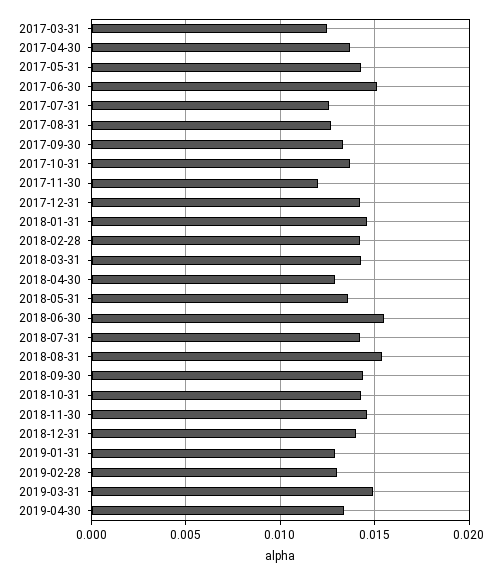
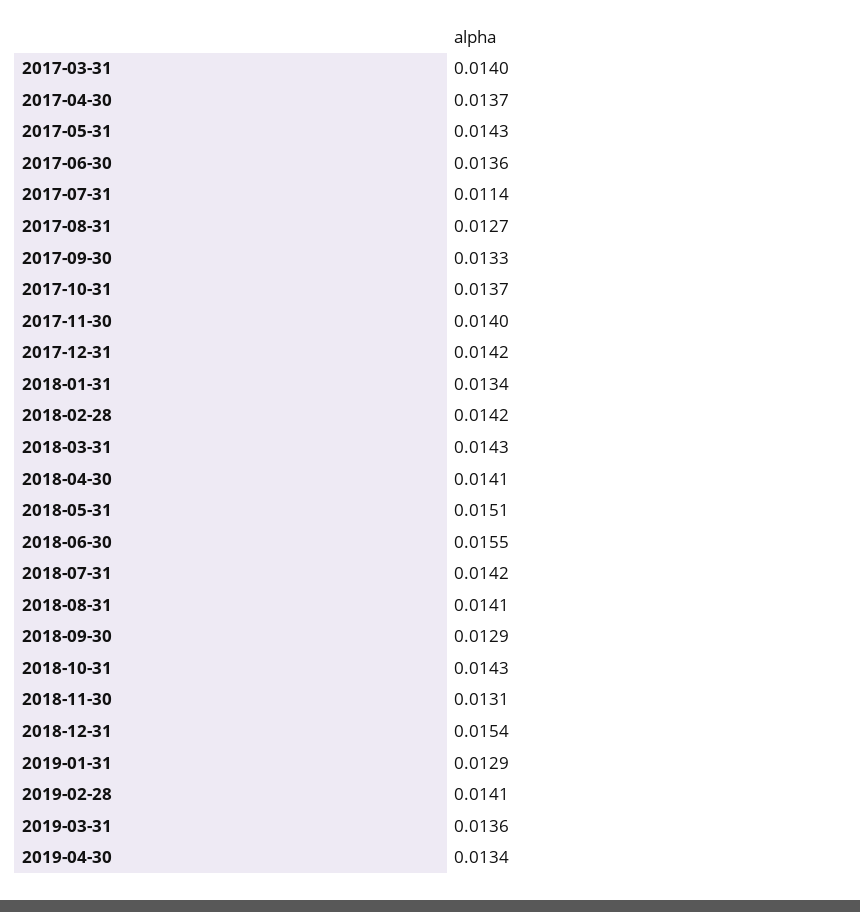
  {
-   "2017-03-31": 0.0125,
+   "2017-03-31": 0.014,
    "2017-04-30": 0.0137,
    "2017-05-31": 0.0143,
-   "2017-06-30": 0.015,
+   "2017-06-30": 0.0136,
-   "2017-07-31": 0.0125,
+   "2017-07-31": 0.0114,
    "2017-08-31": 0.0127,
    "2017-09-30": 0.0133,
    "2017-10-31": 0.0137,
-   "2017-11-30": 0.012,
+   "2017-11-30": 0.014,
    "2017-12-31": 0.0142,
-   "2018-01-31": 0.0145,
+   "2018-01-31": 0.0134,
    "2018-02-28": 0.0142,
    "2018-03-31": 0.0143,
-   "2018-04-30": 0.013,
+   "2018-04-30": 0.0141,
-   "2018-05-31": 0.0135,
+   "2018-05-31": 0.0151,
    "2018-06-30": 0.0155,
    "2018-07-31": 0.0142,
-   "2018-08-31": 0.0155,
+   "2018-08-31": 0.0141,
-   "2018-09-30": 0.0145,
+   "2018-09-30": 0.0129,
    "2018-10-31": 0.0143,
-   "2018-11-30": 0.0145,
+   "2018-11-30": 0.0131,
-   "2018-12-31": 0.014,
+   "2018-12-31": 0.0154,
    "2019-01-31": 0.0129,
-   "2019-02-28": 0.013,
+   "2019-02-28": 0.0141,
-   "2019-03-31": 0.015,
+   "2019-03-31": 0.0136,
    "2019-04-30": 0.0134
  }

